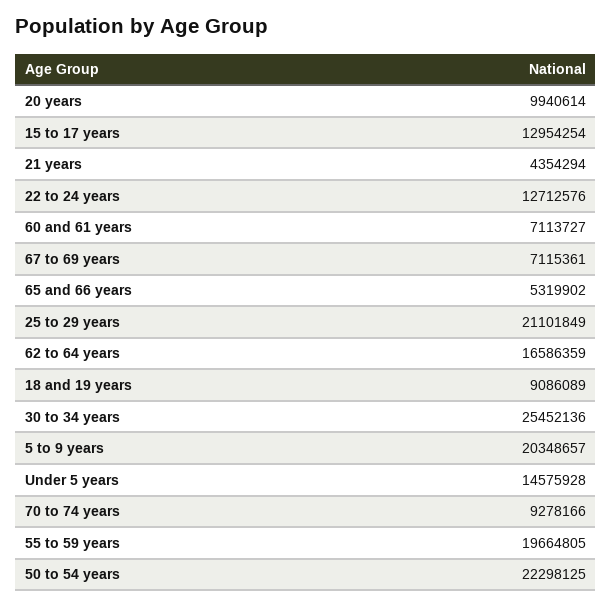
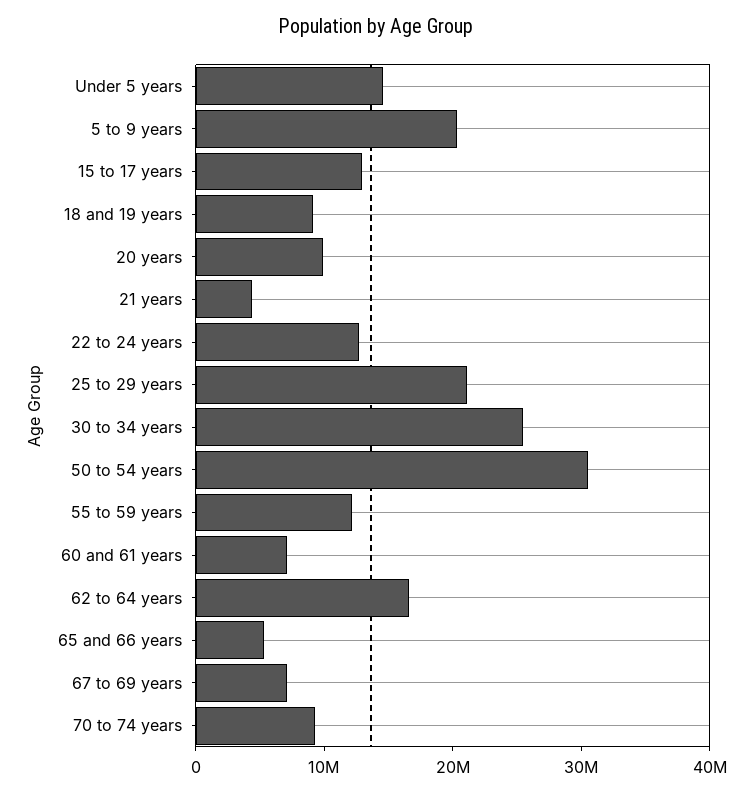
  {
    "20 years": 9940614,
    "15 to 17 years": 12954254,
    "21 years": 4354294,
    "22 to 24 years": 12712576,
    "60 and 61 years": 7113727,
    "67 to 69 years": 7115361,
    "65 and 66 years": 5319902,
    "25 to 29 years": 21101849,
    "62 to 64 years": 16586359,
    "18 and 19 years": 9086089,
    "30 to 34 years": 25452136,
    "5 to 9 years": 20348657,
    "Under 5 years": 14575928,
    "70 to 74 years": 9278166,
-   "55 to 59 years": 19664805,
+   "55 to 59 years": 12000000,
-   "50 to 54 years": 22298125
+   "50 to 54 years": 30000000
  }

